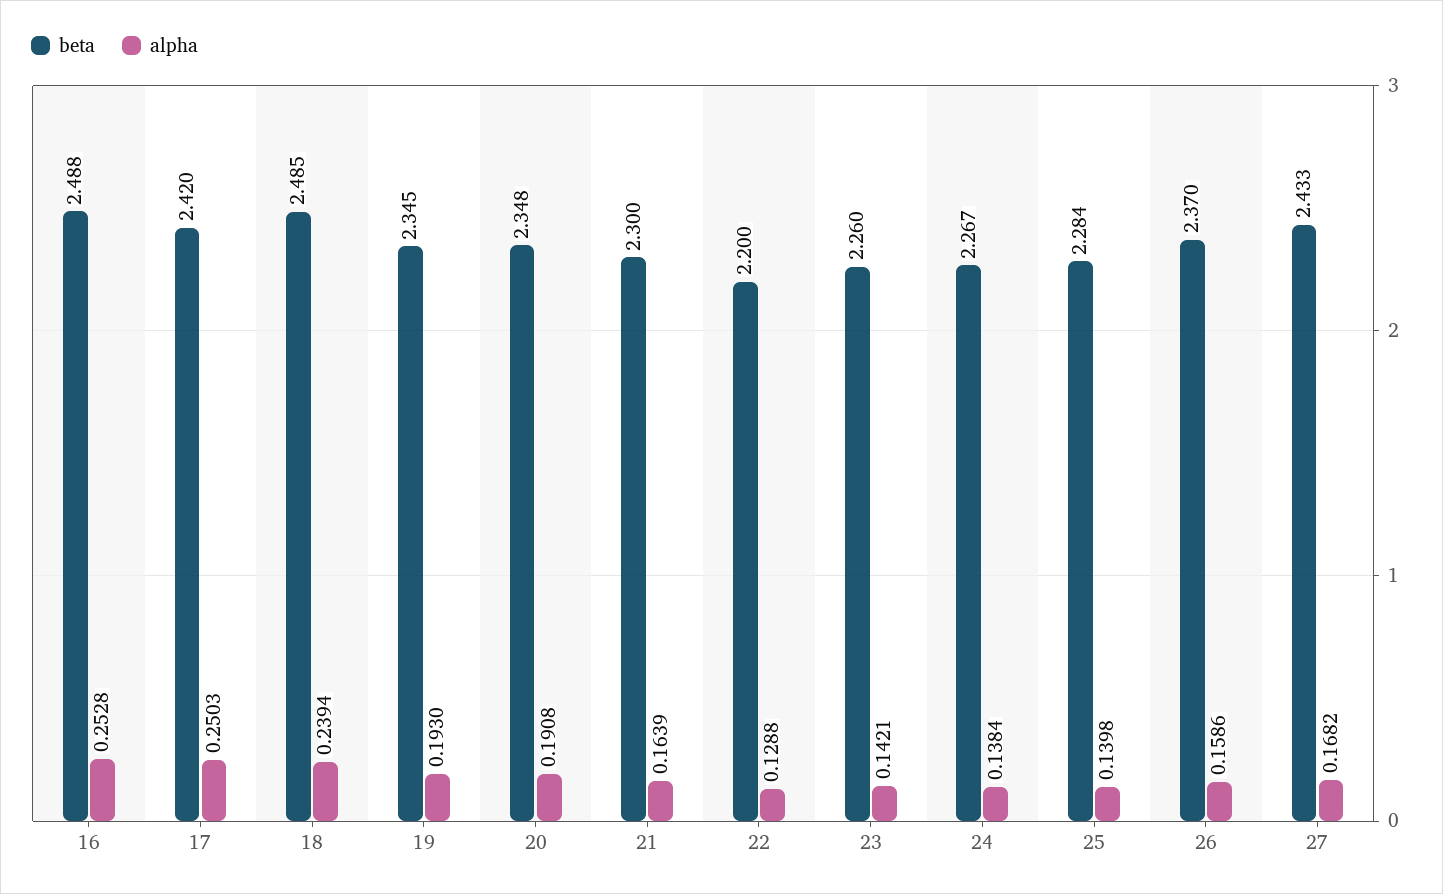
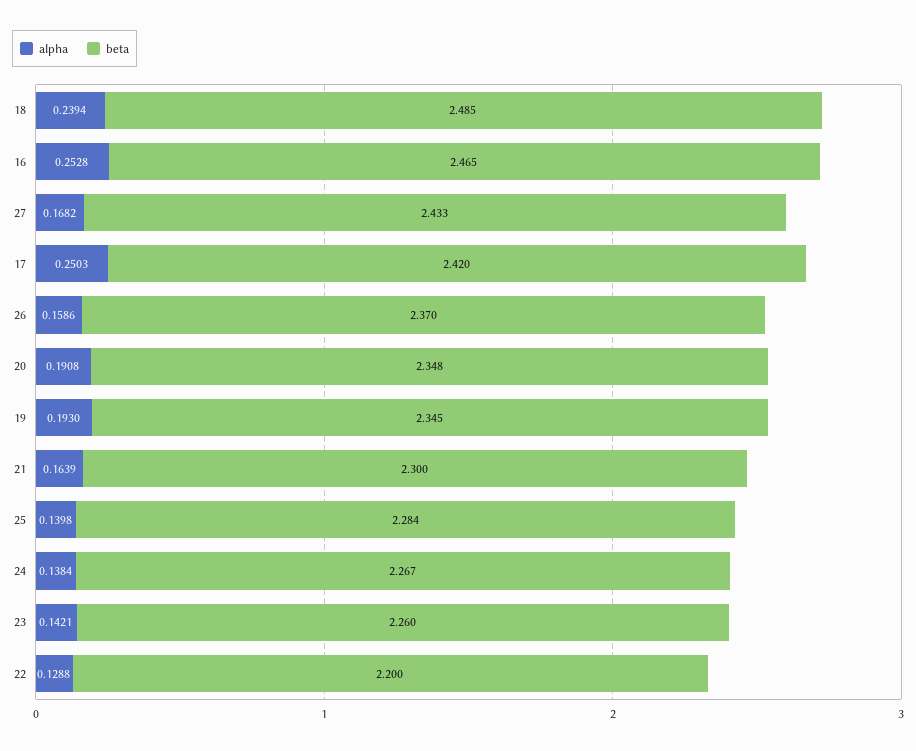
  {
    "beta": {
-     "16": 2.488,
+     "16": 2.465,
      "17": 2.42,
      "18": 2.485,
      "19": 2.345,
      "20": 2.348,
      "21": 2.3,
      "22": 2.2,
      "23": 2.26,
      "24": 2.267,
      "25": 2.284,
      "26": 2.37,
      "27": 2.433
    },
    "alpha": {
      "16": 0.2528,
      "17": 0.2503,
      "18": 0.2394,
      "19": 0.193,
      "20": 0.1908,
      "21": 0.1639,
      "22": 0.1288,
      "23": 0.1421,
      "24": 0.1384,
      "25": 0.1398,
      "26": 0.1586,
      "27": 0.1682
    }
  }

